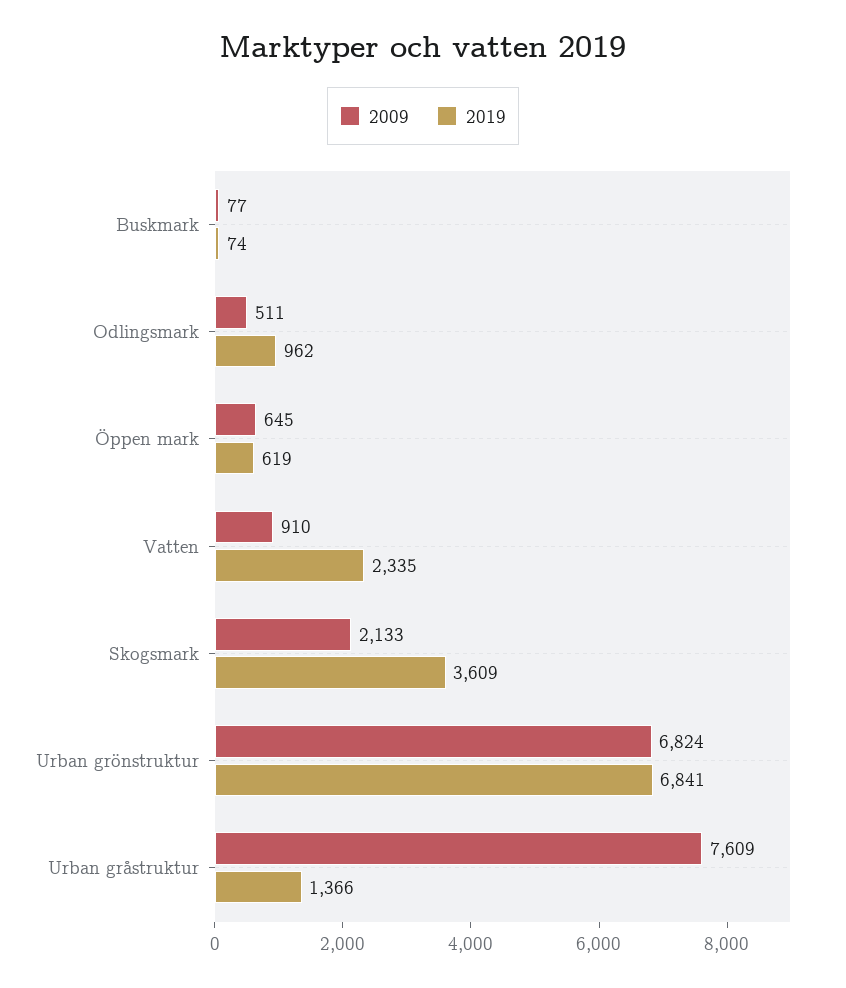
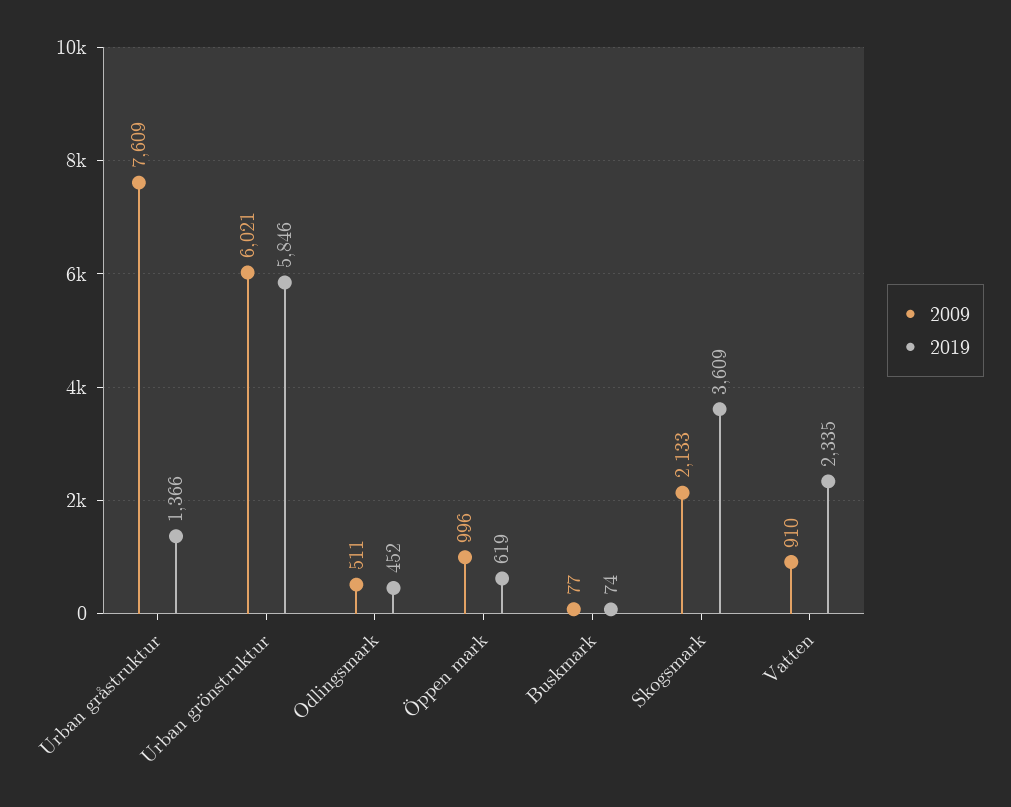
  {
    "2009": {
      "Buskmark": 77,
      "Odlingsmark": 511,
-     "Öppen mark": 645,
+     "Öppen mark": 996,
      "Vatten": 910,
      "Skogsmark": 2133,
-     "Urban grönstruktur": 6824,
+     "Urban grönstruktur": 6021,
      "Urban gråstruktur": 7609
    },
    "2019": {
      "Buskmark": 74,
-     "Odlingsmark": 962,
+     "Odlingsmark": 452,
      "Öppen mark": 619,
      "Vatten": 2335,
      "Skogsmark": 3609,
-     "Urban grönstruktur": 6841,
+     "Urban grönstruktur": 5846,
      "Urban gråstruktur": 1366
    }
  }

